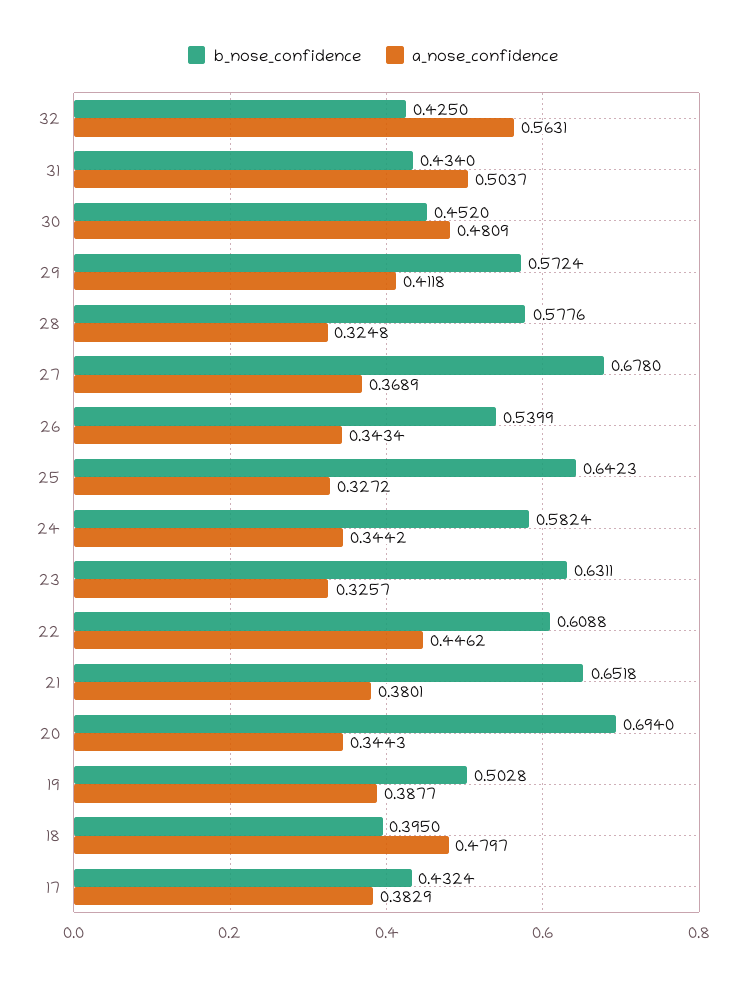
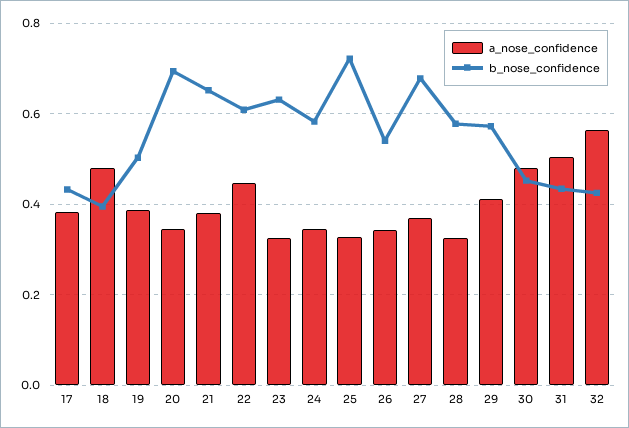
  {
    "b_nose_confidence": {
      "32": 0.425,
      "31": 0.434,
      "30": 0.452,
      "29": 0.5724,
      "28": 0.5776,
      "27": 0.678,
      "26": 0.5399,
-     "25": 0.6423,
+     "25": 0.72,
      "24": 0.5824,
      "23": 0.6311,
      "22": 0.6088,
      "21": 0.6518,
      "20": 0.694,
      "19": 0.5028,
      "18": 0.395,
      "17": 0.4324
    },
    "a_nose_confidence": {
      "32": 0.5631,
      "31": 0.5037,
      "30": 0.4809,
      "29": 0.4118,
      "28": 0.3248,
      "27": 0.3689,
      "26": 0.3434,
      "25": 0.3272,
      "24": 0.3442,
      "23": 0.3257,
      "22": 0.4462,
      "21": 0.3801,
      "20": 0.3443,
      "19": 0.3877,
      "18": 0.4797,
      "17": 0.3829
    }
  }

